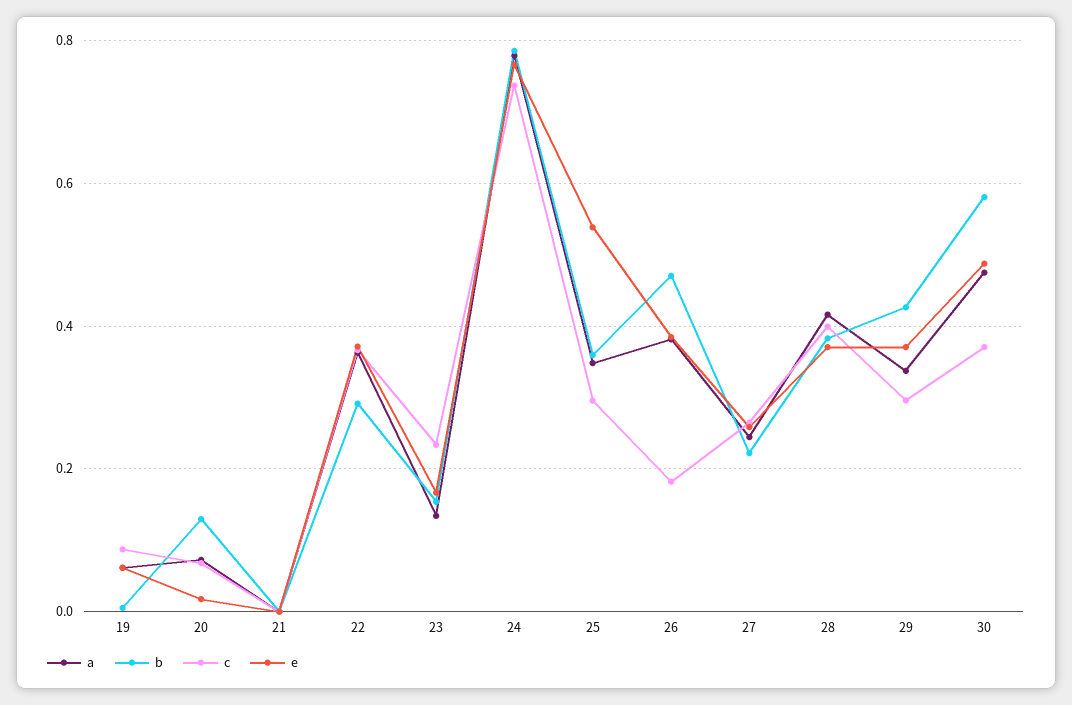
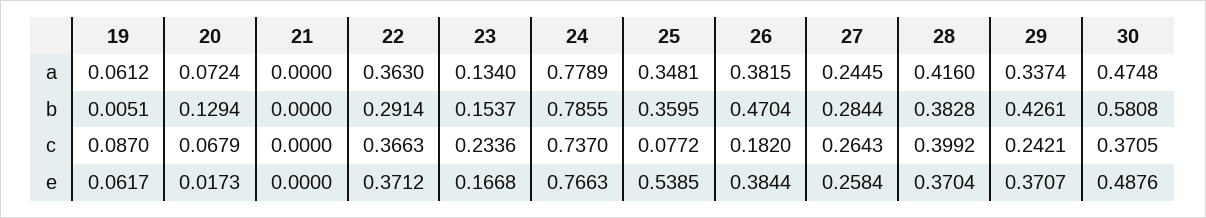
  {
    "a": {
      "19": 0.0612,
      "20": 0.0724,
      "21": 0,
      "22": 0.363,
      "23": 0.134,
      "24": 0.7789,
      "25": 0.3481,
      "26": 0.3815,
      "27": 0.2445,
      "28": 0.416,
      "29": 0.3374,
      "30": 0.4748
    },
    "b": {
      "19": 0.0051,
      "20": 0.1294,
      "21": 0,
      "22": 0.2914,
      "23": 0.1537,
      "24": 0.7855,
      "25": 0.3595,
      "26": 0.4704,
-     "27": 0.22,
+     "27": 0.2844,
      "28": 0.3828,
      "29": 0.4261,
      "30": 0.5808
    },
    "c": {
      "19": 0.087,
      "20": 0.0679,
      "21": 0,
      "22": 0.3663,
      "23": 0.2336,
      "24": 0.737,
-     "25": 0.3,
+     "25": 0.0772,
      "26": 0.182,
      "27": 0.2643,
      "28": 0.3992,
-     "29": 0.3,
+     "29": 0.2421,
      "30": 0.3705
    },
    "e": {
      "19": 0.0617,
      "20": 0.0173,
      "21": 0,
      "22": 0.3712,
      "23": 0.1668,
      "24": 0.7663,
      "25": 0.5385,
      "26": 0.3844,
      "27": 0.2584,
      "28": 0.3704,
      "29": 0.3707,
      "30": 0.4876
    }
  }

